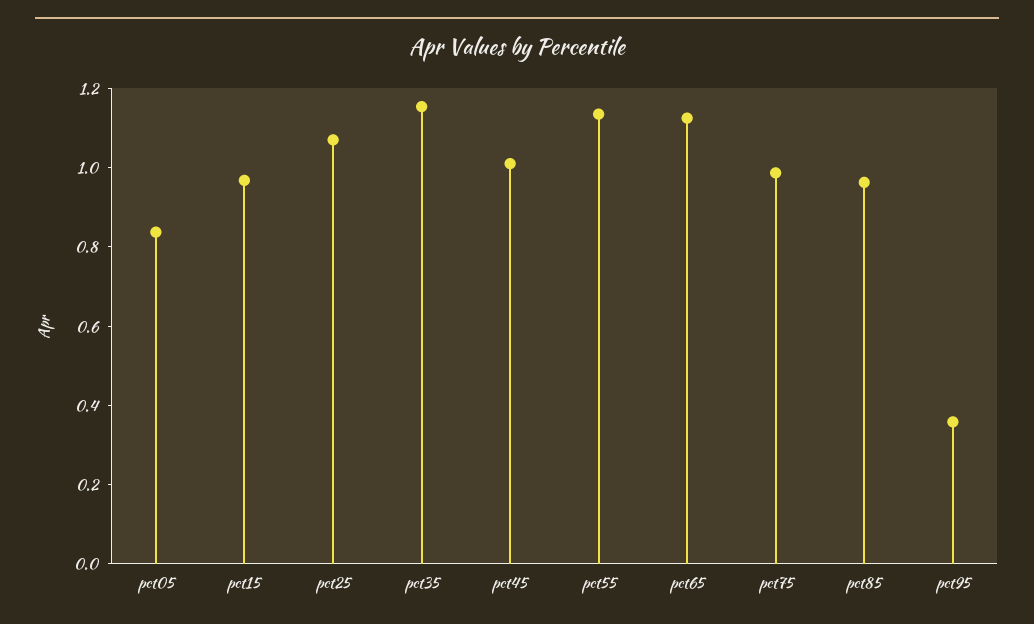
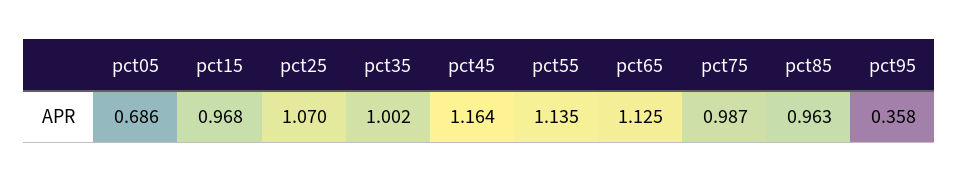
  {
-   "pct05": 0.85,
+   "pct05": 0.686,
    "pct15": 0.968,
    "pct25": 1.07,
-   "pct35": 1.15,
+   "pct35": 1.002,
-   "pct45": 1,
+   "pct45": 1.164,
    "pct55": 1.135,
    "pct65": 1.125,
    "pct75": 0.987,
    "pct85": 0.963,
    "pct95": 0.358
  }

